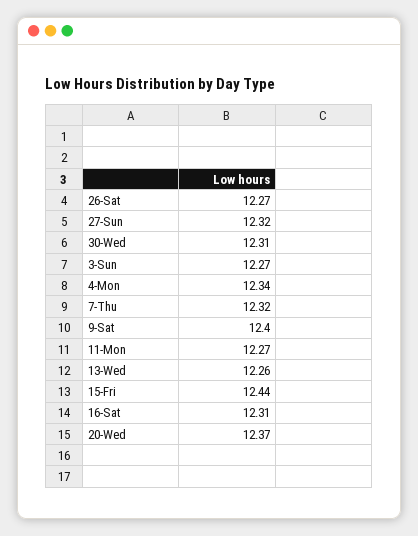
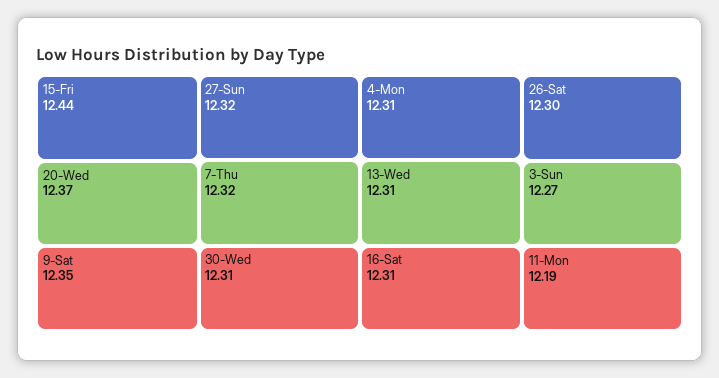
  {
-   "26-Sat": 12.27,
+   "26-Sat": 12.3,
    "27-Sun": 12.32,
    "30-Wed": 12.31,
    "3-Sun": 12.27,
-   "4-Mon": 12.34,
+   "4-Mon": 12.31,
    "7-Thu": 12.32,
-   "9-Sat": 12.4,
+   "9-Sat": 12.35,
-   "11-Mon": 12.27,
+   "11-Mon": 12.19,
-   "13-Wed": 12.26,
+   "13-Wed": 12.31,
    "15-Fri": 12.44,
    "16-Sat": 12.31,
    "20-Wed": 12.37
  }

